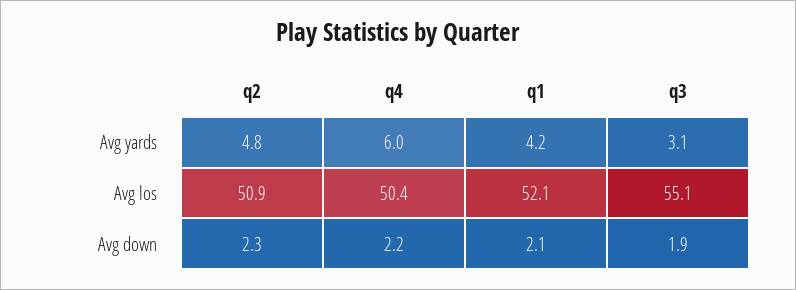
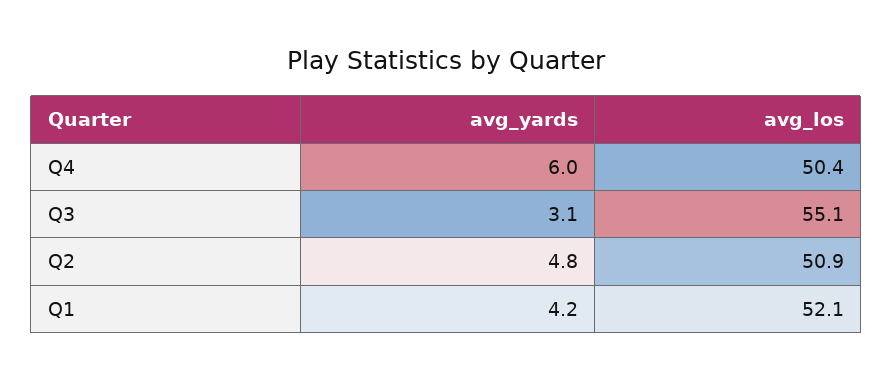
  {
    "q2": {
      "Avg yards": 4.8,
-     "Avg los": 50.9,
+     "Avg los": 50.9
-     "Avg down": 2.3
    },
    "q4": {
      "Avg yards": 6,
-     "Avg los": 50.4,
+     "Avg los": 50.4
-     "Avg down": 2.2
    },
    "q1": {
      "Avg yards": 4.2,
-     "Avg los": 52.1,
+     "Avg los": 52.1
-     "Avg down": 2.1
    },
    "q3": {
      "Avg yards": 3.1,
-     "Avg los": 55.1,
+     "Avg los": 55.1
-     "Avg down": 1.9
    }
  }

